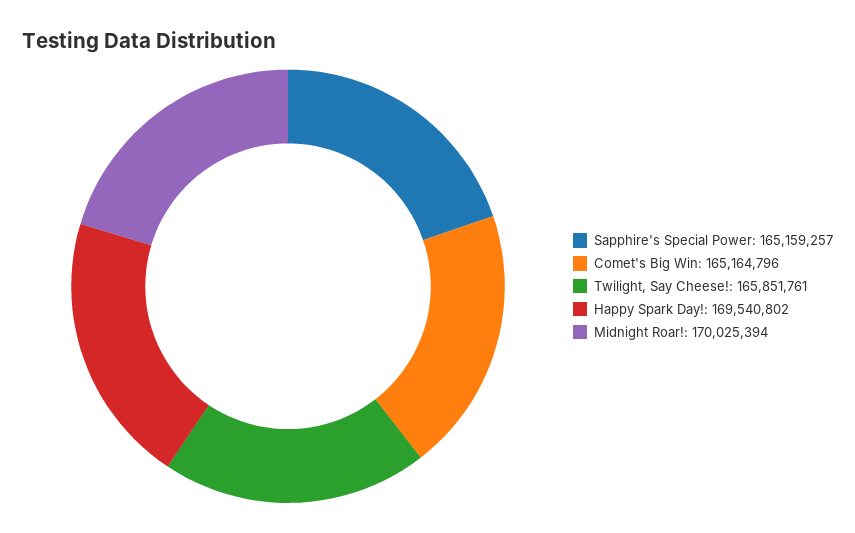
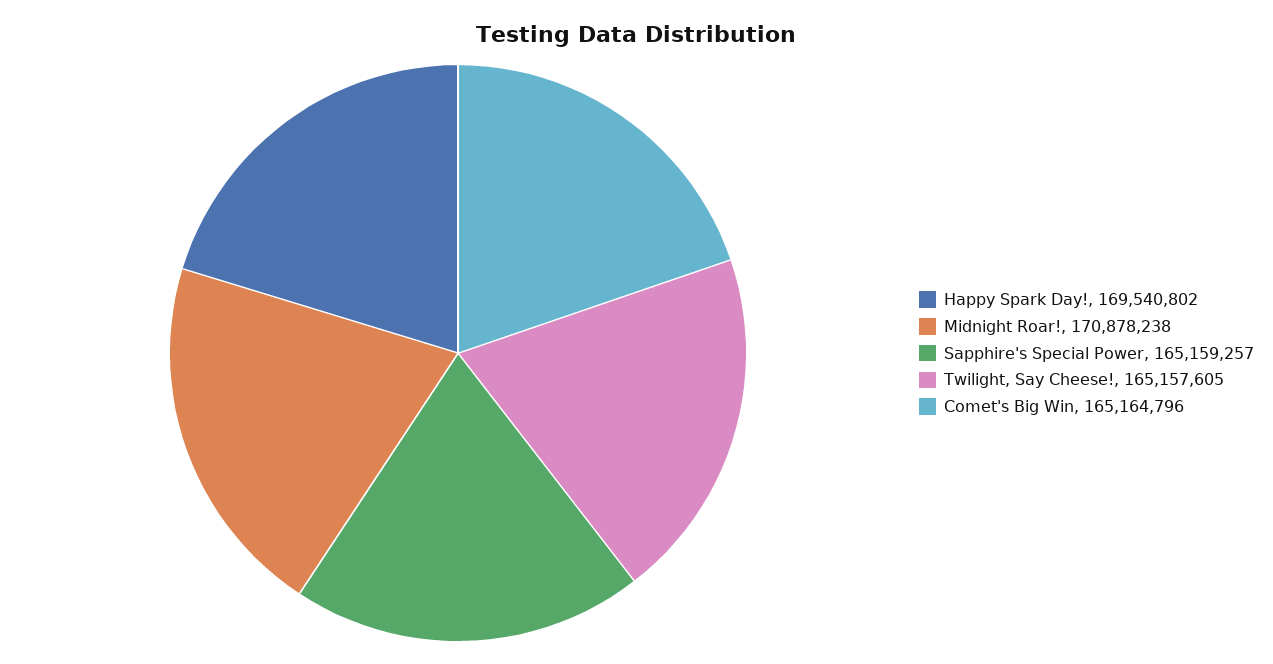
  {
    "Sapphire's Special Power": 165159257,
    "Comet's Big Win": 165164796,
-   "Twilight, Say Cheese!": 165851761,
+   "Twilight, Say Cheese!": 165157605,
    "Happy Spark Day!": 169540802,
-   "Midnight Roar!": 170025394
+   "Midnight Roar!": 170878238
  }

